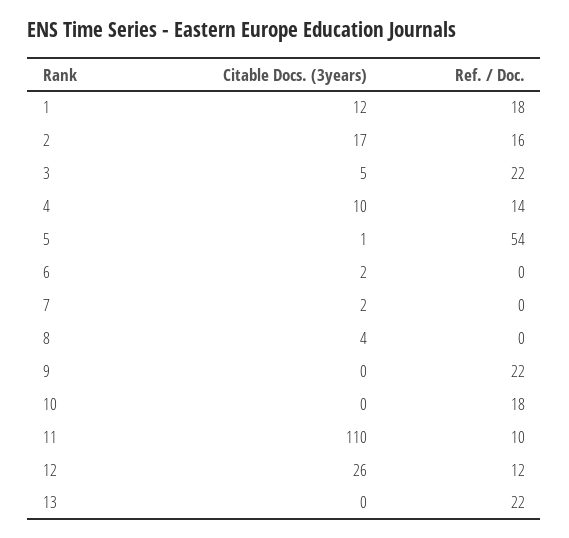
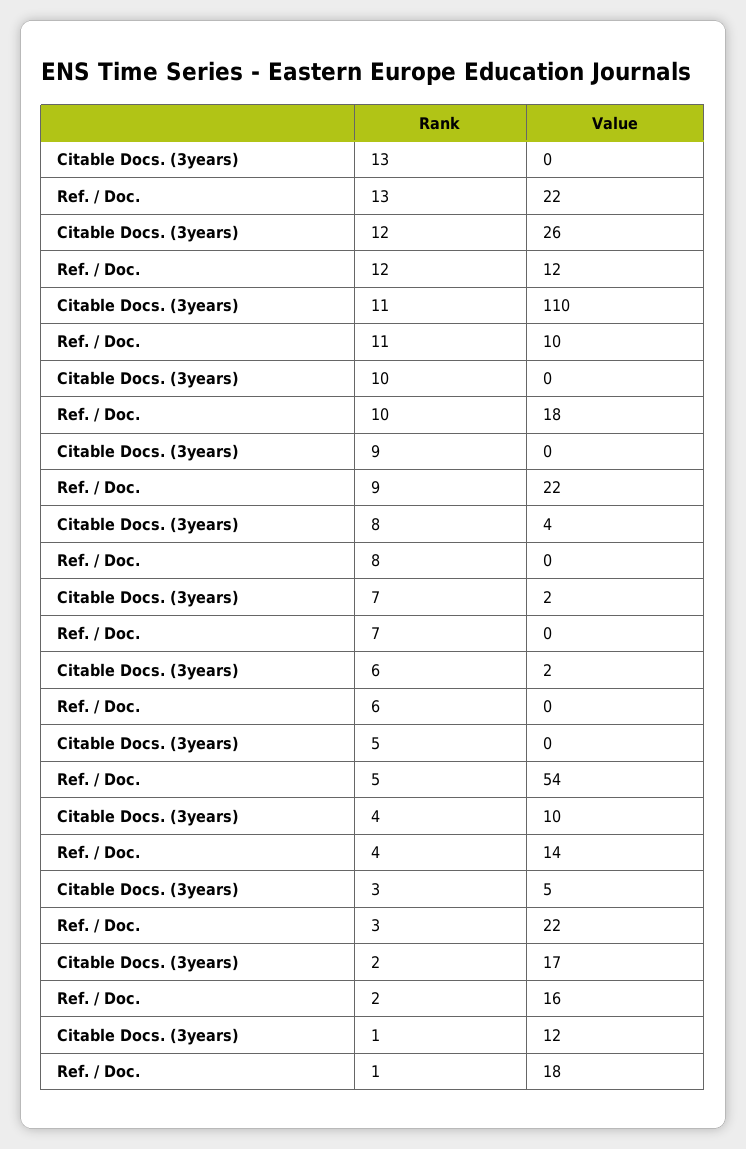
  {
    "Citable Docs. (3years)": {
      "1": 12,
      "2": 17,
      "3": 5,
      "4": 10,
-     "5": 1,
+     "5": 0,
      "6": 2,
      "7": 2,
      "8": 4,
      "9": 0,
      "10": 0,
      "11": 110,
      "12": 26,
      "13": 0
    },
    "Ref. / Doc.": {
      "1": 18,
      "2": 16,
      "3": 22,
      "4": 14,
      "5": 54,
      "6": 0,
      "7": 0,
      "8": 0,
      "9": 22,
      "10": 18,
      "11": 10,
      "12": 12,
      "13": 22
    }
  }

